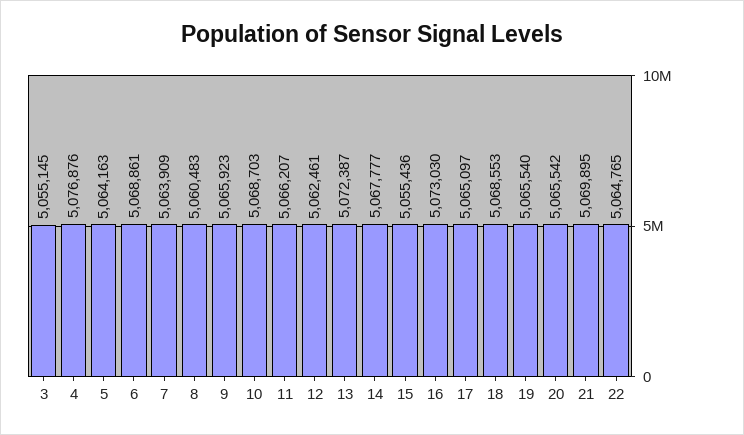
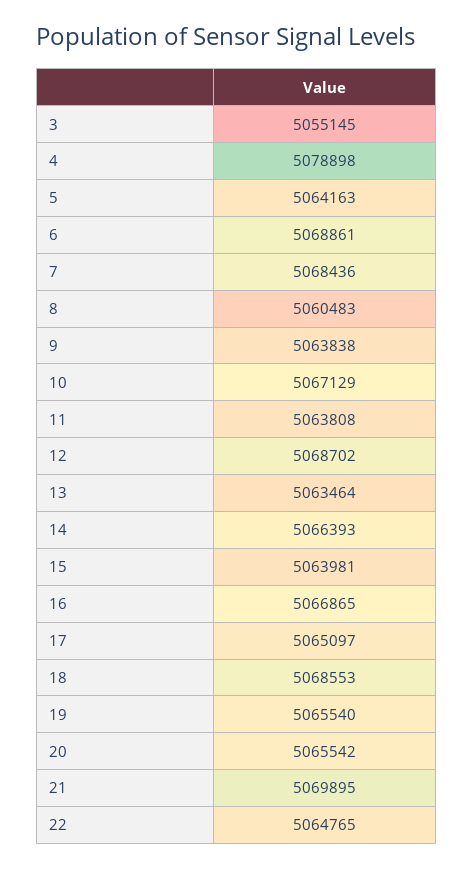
  {
    "3": 5055145,
-   "4": 5076876,
+   "4": 5078898,
    "5": 5064163,
    "6": 5068861,
-   "7": 5063909,
+   "7": 5068436,
    "8": 5060483,
-   "9": 5065923,
+   "9": 5063838,
-   "10": 5068703,
+   "10": 5067129,
-   "11": 5066207,
+   "11": 5063808,
-   "12": 5062461,
+   "12": 5068702,
-   "13": 5072387,
+   "13": 5063464,
-   "14": 5067777,
+   "14": 5066393,
-   "15": 5055436,
+   "15": 5063981,
-   "16": 5073030,
+   "16": 5066865,
    "17": 5065097,
    "18": 5068553,
    "19": 5065540,
    "20": 5065542,
    "21": 5069895,
    "22": 5064765
  }

